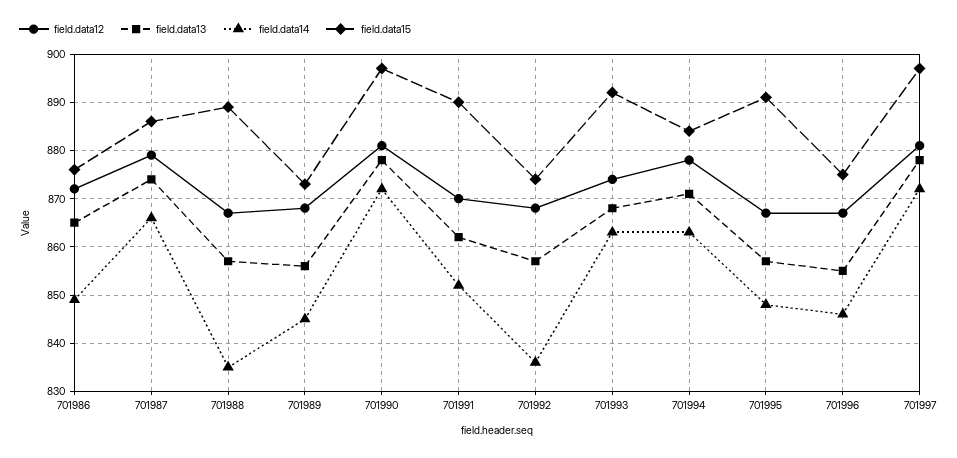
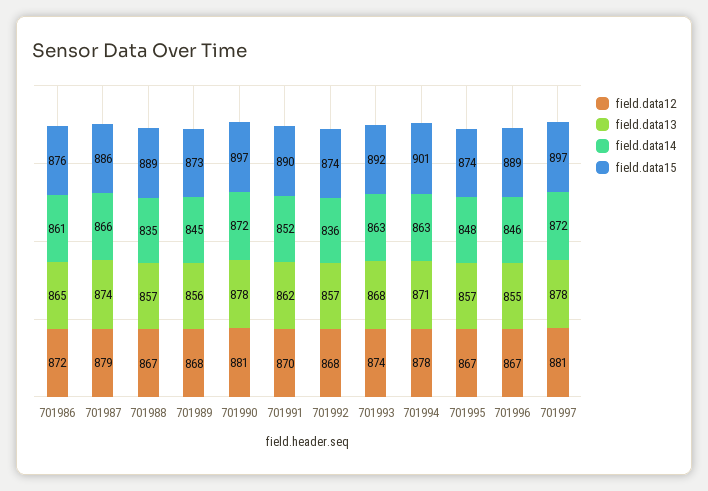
  {
    "field.data12": {
      "701986": 872,
      "701987": 879,
      "701988": 867,
      "701989": 868,
      "701990": 881,
      "701991": 870,
      "701992": 868,
      "701993": 874,
      "701994": 878,
      "701995": 867,
      "701996": 867,
      "701997": 881
    },
    "field.data13": {
      "701986": 865,
      "701987": 874,
      "701988": 857,
      "701989": 856,
      "701990": 878,
      "701991": 862,
      "701992": 857,
      "701993": 868,
      "701994": 871,
      "701995": 857,
      "701996": 855,
      "701997": 878
    },
    "field.data14": {
-     "701986": 850,
+     "701986": 861,
      "701987": 866,
      "701988": 835,
      "701989": 845,
      "701990": 872,
      "701991": 852,
      "701992": 836,
      "701993": 863,
      "701994": 863,
      "701995": 848,
      "701996": 846,
      "701997": 872
    },
    "field.data15": {
      "701986": 876,
      "701987": 886,
      "701988": 889,
      "701989": 873,
      "701990": 897,
      "701991": 890,
      "701992": 874,
      "701993": 892,
-     "701994": 885,
+     "701994": 901,
-     "701995": 890,
+     "701995": 874,
-     "701996": 875,
+     "701996": 889,
      "701997": 897
    }
  }

